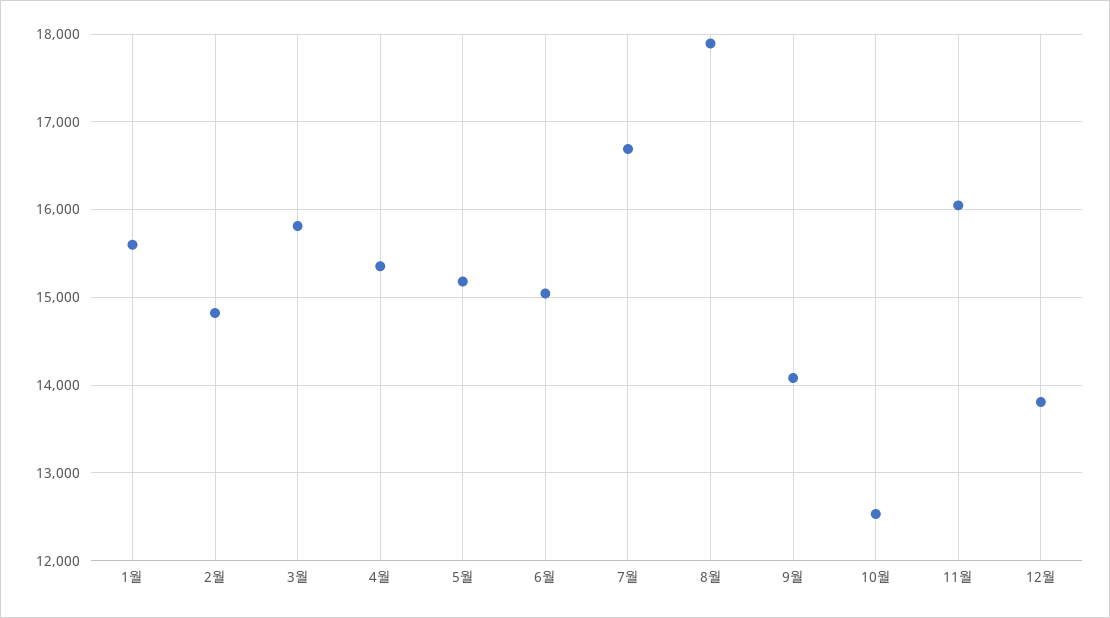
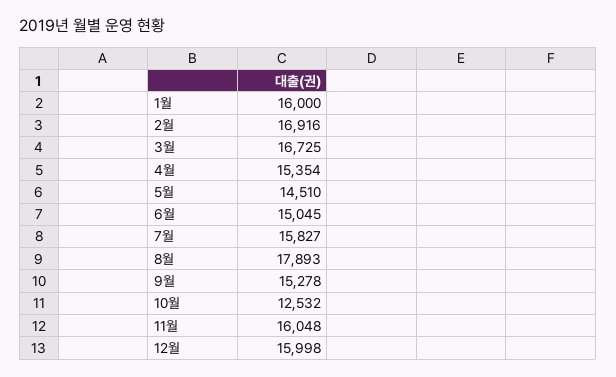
  {
-   "1월": 15600,
+   "1월": 16000,
-   "2월": 14800,
+   "2월": 16916,
-   "3월": 15800,
+   "3월": 16725,
    "4월": 15354,
-   "5월": 15200,
+   "5월": 14510,
    "6월": 15045,
-   "7월": 16700,
+   "7월": 15827,
    "8월": 17893,
-   "9월": 14100,
+   "9월": 15278,
    "10월": 12532,
    "11월": 16048,
-   "12월": 13800
+   "12월": 15998
  }

